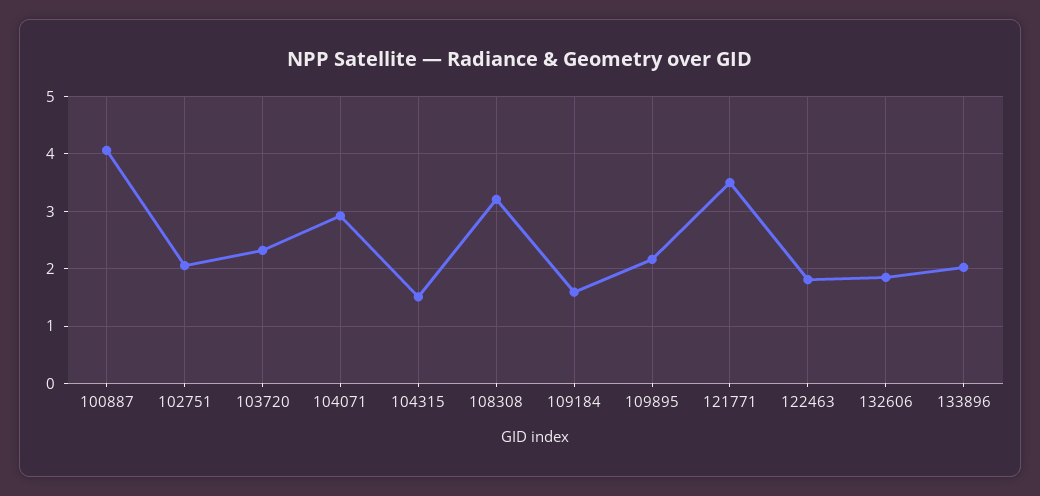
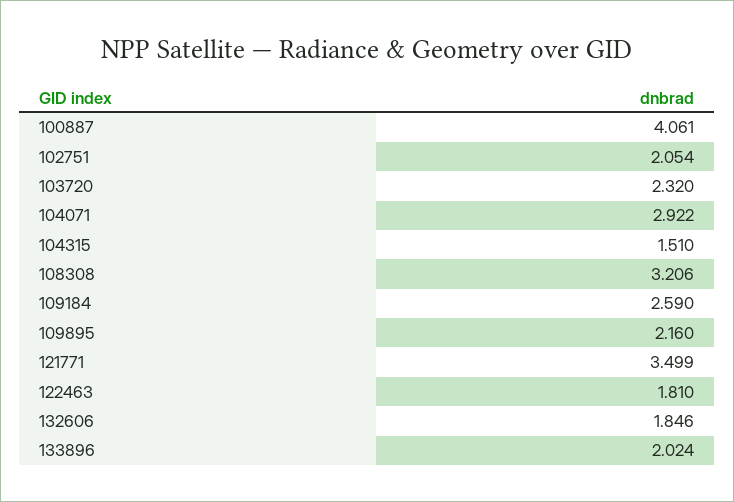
  {
    "100887": 4.061,
    "102751": 2.054,
    "103720": 2.32,
    "104071": 2.922,
    "104315": 1.51,
    "108308": 3.206,
-   "109184": 1.6,
+   "109184": 2.59,
    "109895": 2.16,
    "121771": 3.499,
    "122463": 1.81,
    "132606": 1.846,
    "133896": 2.024
  }

